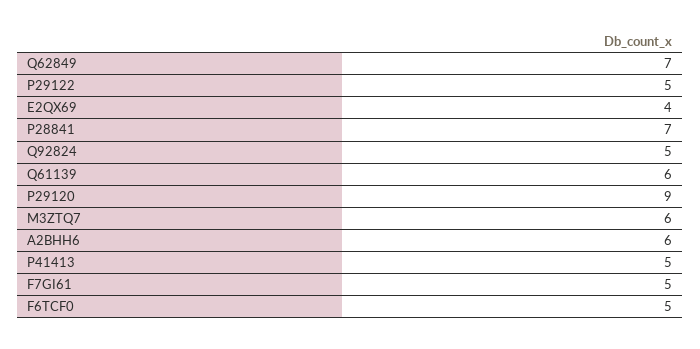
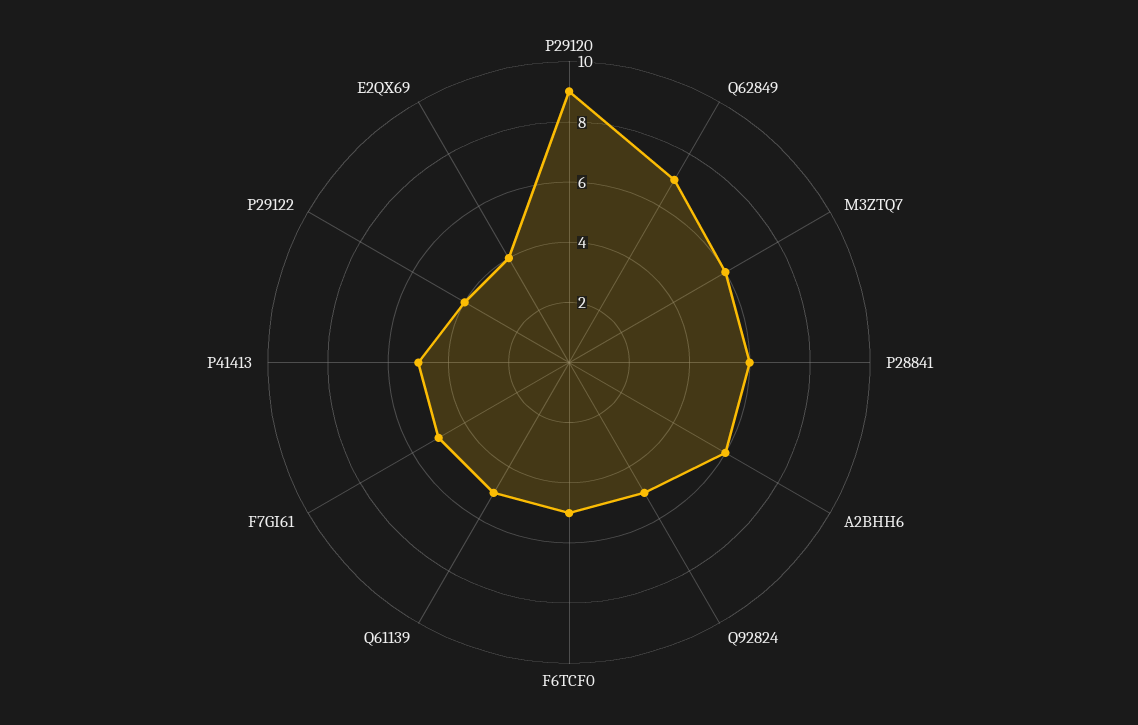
  {
    "Q62849": 7,
-   "P29122": 5,
+   "P29122": 4,
    "E2QX69": 4,
-   "P28841": 7,
+   "P28841": 6,
    "Q92824": 5,
-   "Q61139": 6,
+   "Q61139": 5,
    "P29120": 9,
    "M3ZTQ7": 6,
    "A2BHH6": 6,
    "P41413": 5,
    "F7GI61": 5,
    "F6TCF0": 5
  }

